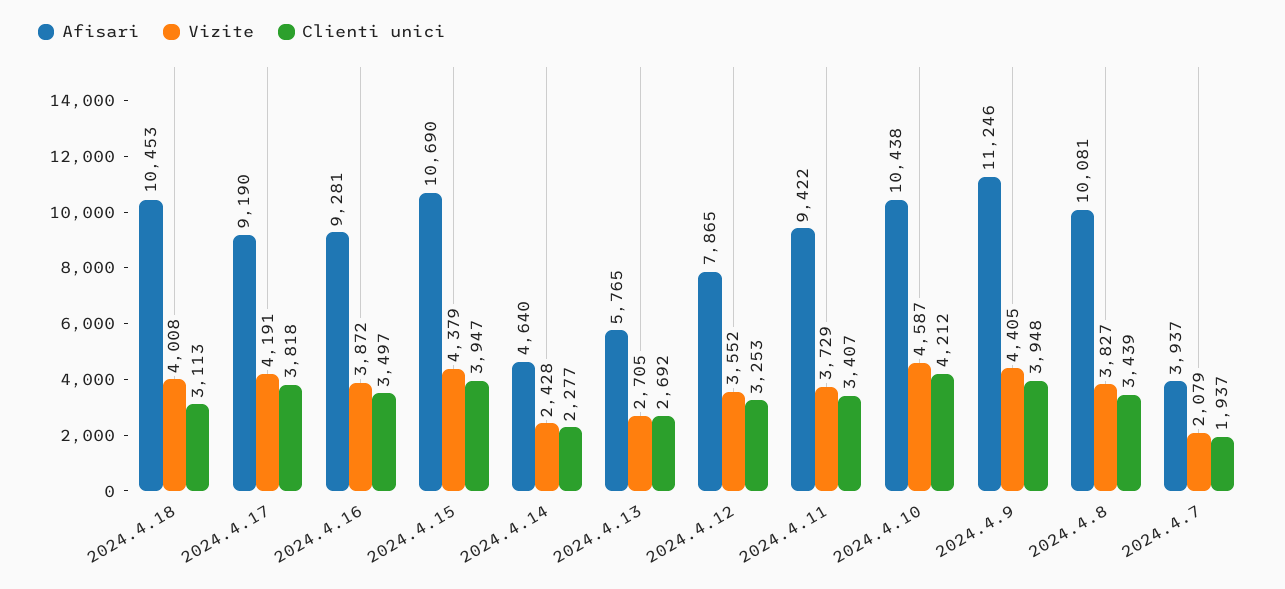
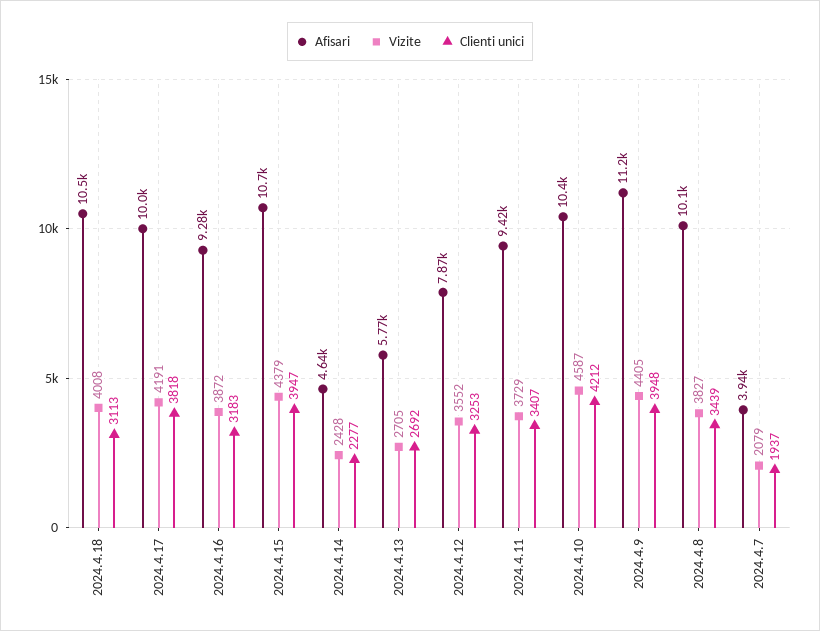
  {
    "Afisari": {
      "2024.4.18": 10453,
-     "2024.4.17": 9190,
+     "2024.4.17": 10000,
      "2024.4.16": 9281,
      "2024.4.15": 10690,
      "2024.4.14": 4640,
      "2024.4.13": 5765,
      "2024.4.12": 7865,
      "2024.4.11": 9422,
      "2024.4.10": 10438,
      "2024.4.9": 11246,
      "2024.4.8": 10081,
      "2024.4.7": 3937
    },
    "Vizite": {
      "2024.4.18": 4008,
      "2024.4.17": 4191,
      "2024.4.16": 3872,
      "2024.4.15": 4379,
      "2024.4.14": 2428,
      "2024.4.13": 2705,
      "2024.4.12": 3552,
      "2024.4.11": 3729,
      "2024.4.10": 4587,
      "2024.4.9": 4405,
      "2024.4.8": 3827,
      "2024.4.7": 2079
    },
    "Clienti unici": {
      "2024.4.18": 3113,
      "2024.4.17": 3818,
-     "2024.4.16": 3497,
+     "2024.4.16": 3183,
      "2024.4.15": 3947,
      "2024.4.14": 2277,
      "2024.4.13": 2692,
      "2024.4.12": 3253,
      "2024.4.11": 3407,
      "2024.4.10": 4212,
      "2024.4.9": 3948,
      "2024.4.8": 3439,
      "2024.4.7": 1937
    }
  }

